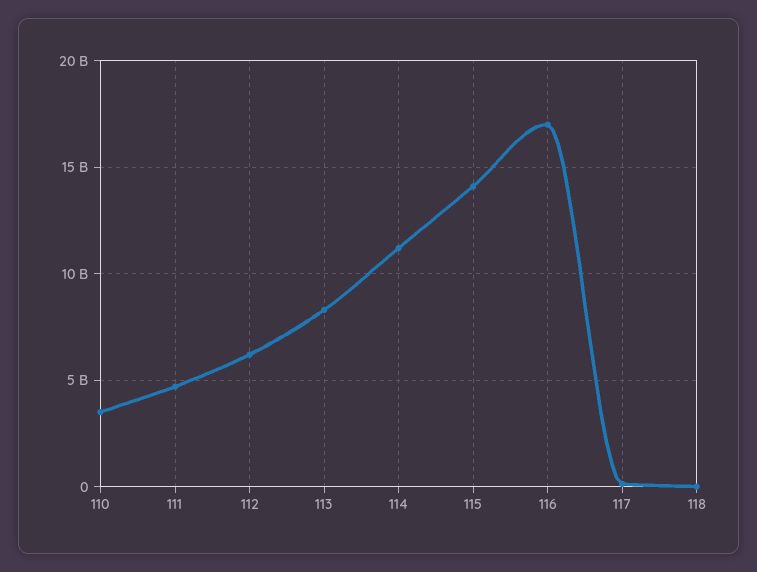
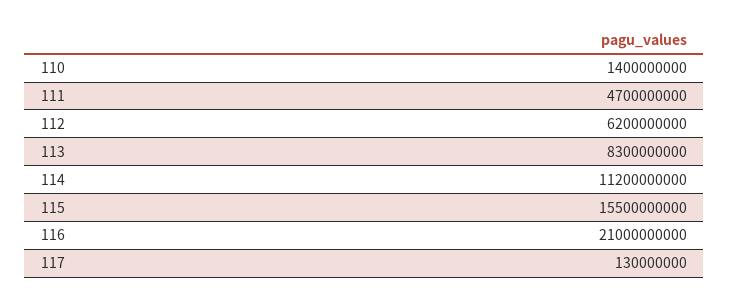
  {
-   "110": 3500000000,
+   "110": 1400000000,
    "111": 4700000000,
    "112": 6200000000,
    "113": 8300000000,
    "114": 11200000000,
-   "115": 14000000000,
+   "115": 15500000000,
-   "116": 17000000000,
+   "116": 21000000000,
-   "117": 130000000,
+   "117": 130000000
-   "118": 0
  }

